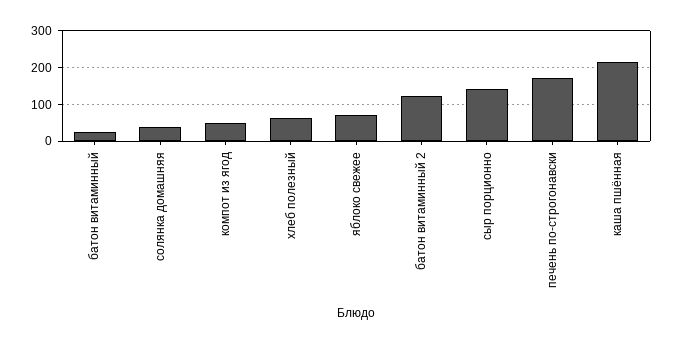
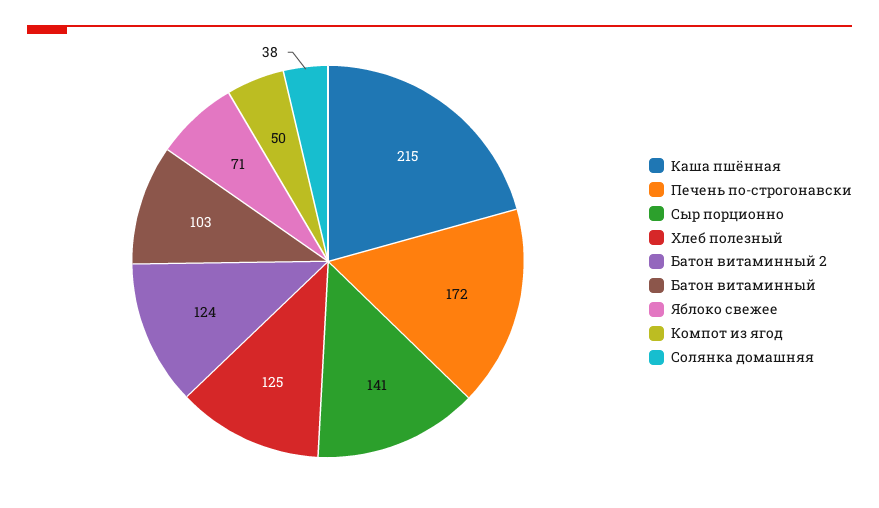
  {
-   "батон витаминный": 20,
+   "батон витаминный": 103,
    "солянка домашняя": 38,
    "компот из ягод": 50,
-   "хлеб полезный": 60,
+   "хлеб полезный": 125,
    "яблоко свежее": 71,
    "батон витаминный 2": 124,
    "сыр порционно": 141,
    "печень по-строгонавски": 172,
    "каша пшённая": 215
  }

